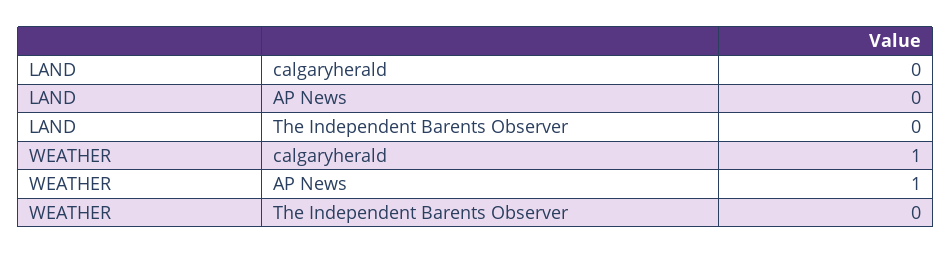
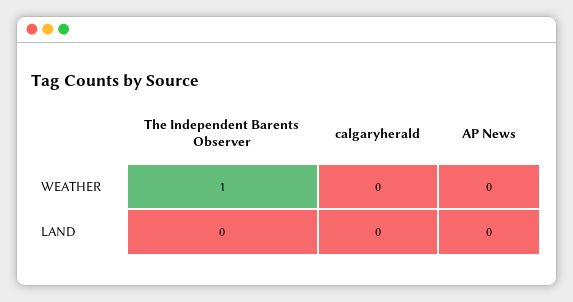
  {
    "LAND": {
      "calgaryherald": 0,
      "AP News": 0,
      "The Independent Barents Observer": 0
    },
    "WEATHER": {
-     "calgaryherald": 1,
+     "calgaryherald": 0,
-     "AP News": 1,
+     "AP News": 0,
-     "The Independent Barents Observer": 0
+     "The Independent Barents Observer": 1
    }
  }

